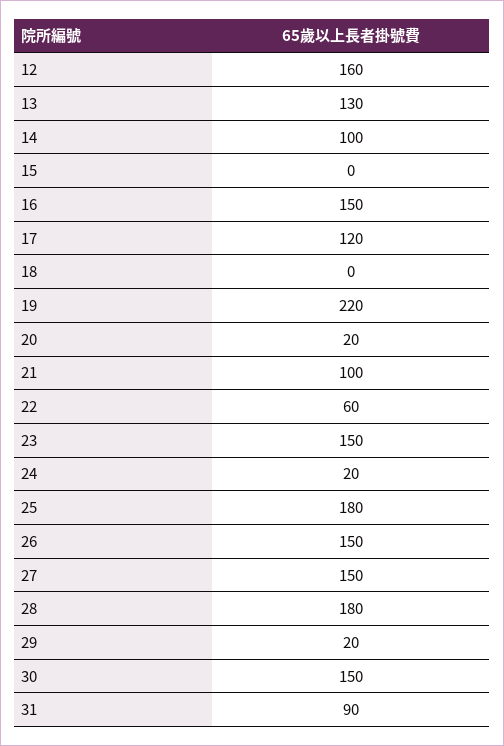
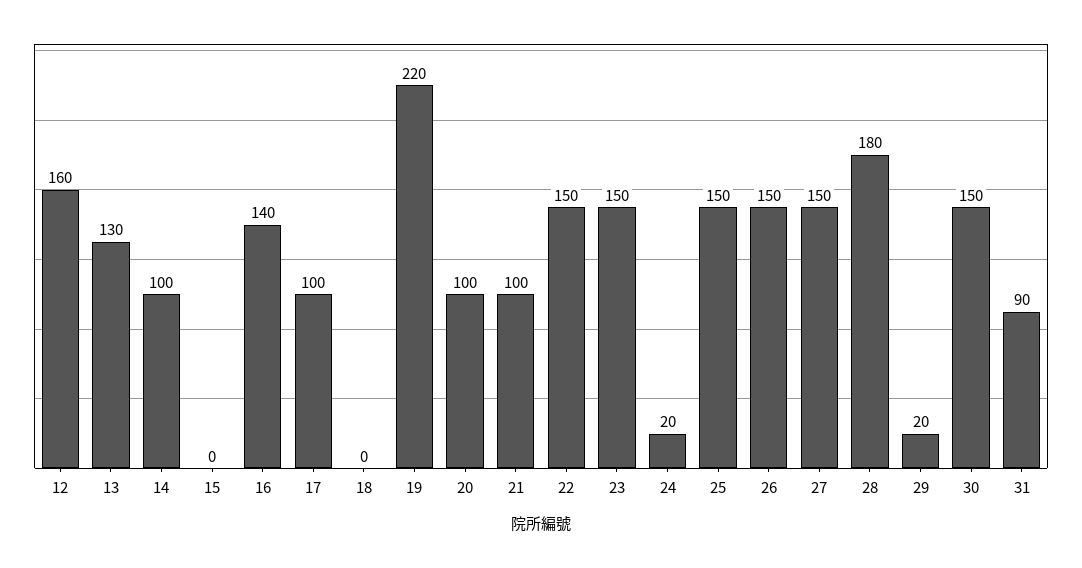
  {
    "12": 160,
    "13": 130,
    "14": 100,
    "15": 0,
-   "16": 150,
+   "16": 140,
-   "17": 120,
+   "17": 100,
    "18": 0,
    "19": 220,
-   "20": 20,
+   "20": 100,
    "21": 100,
-   "22": 60,
+   "22": 150,
    "23": 150,
    "24": 20,
-   "25": 180,
+   "25": 150,
    "26": 150,
    "27": 150,
    "28": 180,
    "29": 20,
    "30": 150,
    "31": 90
  }

